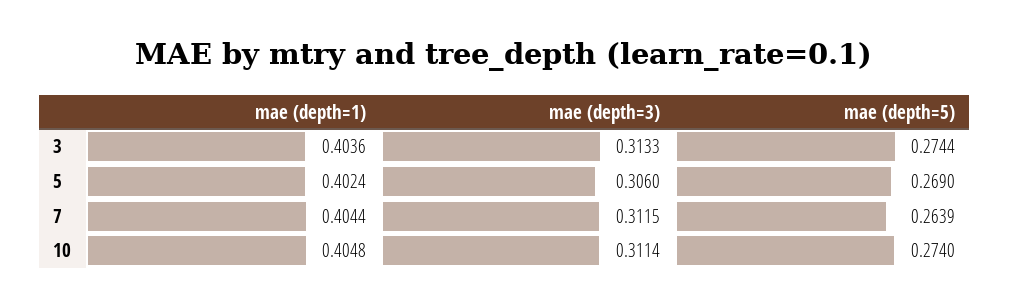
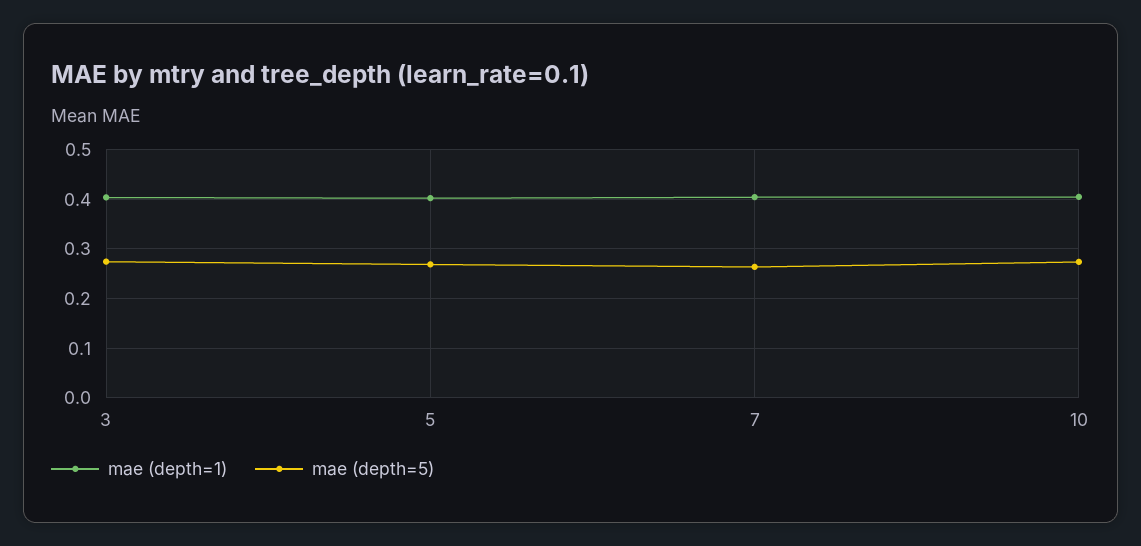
  {
    "mae (depth=1)": {
      "3": 0.4036,
      "5": 0.4024,
      "7": 0.4044,
      "10": 0.4048
    },
-   "mae (depth=3)": {
-     "3": 0.3133,
-     "5": 0.306,
-     "7": 0.3115,
-     "10": 0.3114
-   },
    "mae (depth=5)": {
      "3": 0.2744,
      "5": 0.269,
      "7": 0.2639,
      "10": 0.274
    }
  }

